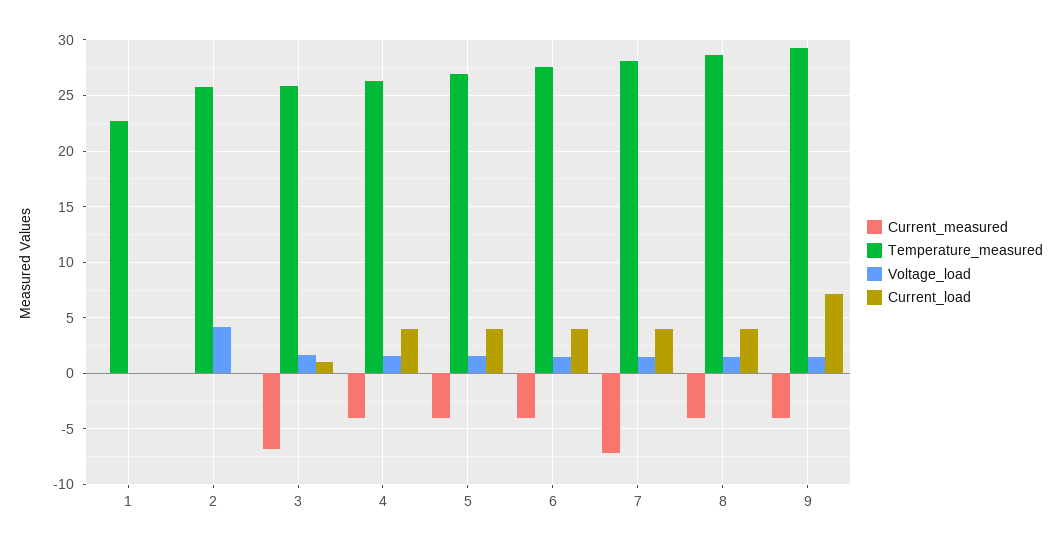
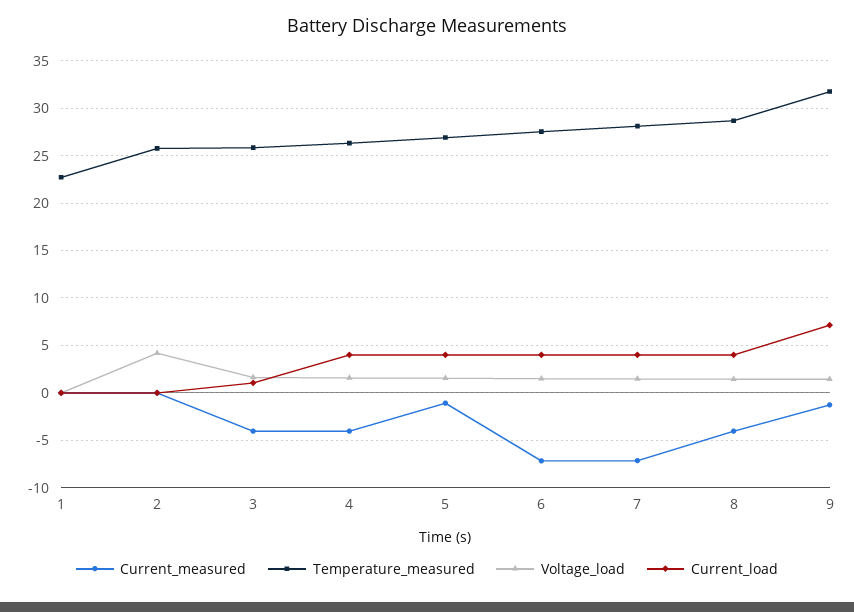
  {
    "Current_measured": {
      "1": 0,
      "2": 0,
-     "3": -7,
+     "3": -4,
      "4": -4,
-     "5": -4,
+     "5": -1,
-     "6": -4,
+     "6": -7,
      "7": -7,
      "8": -4,
-     "9": -4
+     "9": -1
    },
    "Temperature_measured": {
      "1": 23,
      "2": 26,
      "3": 26,
      "4": 26,
      "5": 27,
      "6": 28,
      "7": 28,
      "8": 29,
-     "9": 29
+     "9": 32
    },
    "Voltage_load": {
      "1": 0,
      "2": 4,
      "3": 2,
      "4": 2,
      "5": 2,
      "6": 2,
      "7": 1,
      "8": 1,
      "9": 1
    },
    "Current_load": {
      "1": 0,
      "2": 0,
      "3": 1,
      "4": 4,
      "5": 4,
      "6": 4,
      "7": 4,
      "8": 4,
      "9": 7
    }
  }

